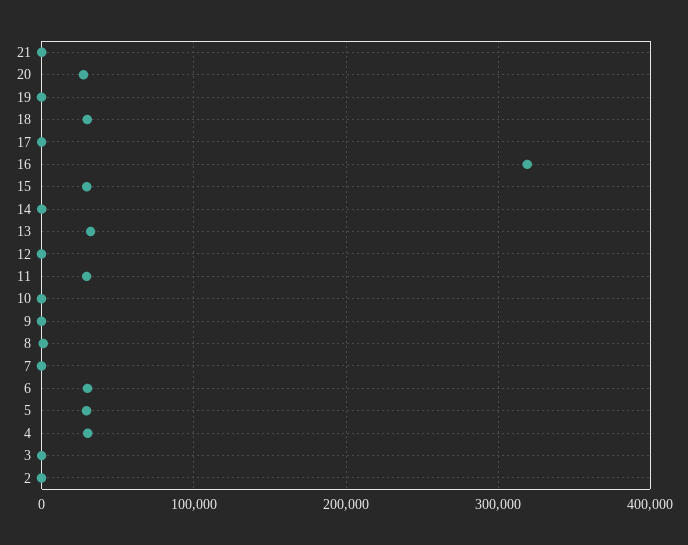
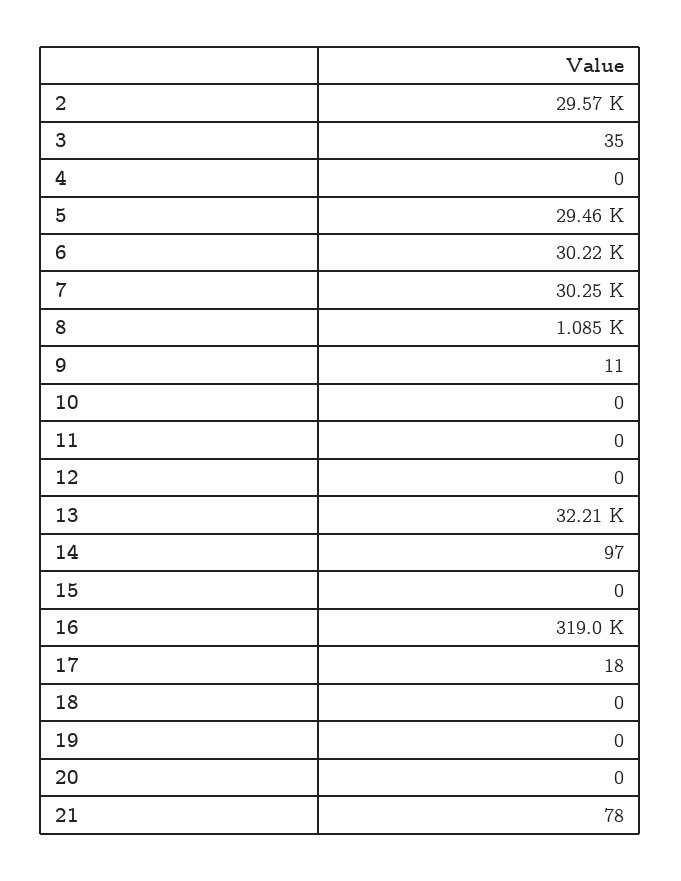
  {
    "21": 78,
-   "20": 30000,
+   "20": 0,
    "19": 0,
-   "18": 30000,
+   "18": 0,
    "17": 18,
    "16": 319000,
-   "15": 30000,
+   "15": 0,
    "14": 97,
    "13": 32210,
    "12": 0,
-   "11": 30000,
+   "11": 0,
    "10": 0,
    "9": 11,
    "8": 1085,
-   "7": 0,
+   "7": 30250,
    "6": 30220,
    "5": 29460,
-   "4": 30000,
+   "4": 0,
    "3": 35,
-   "2": 0
+   "2": 29570
  }

